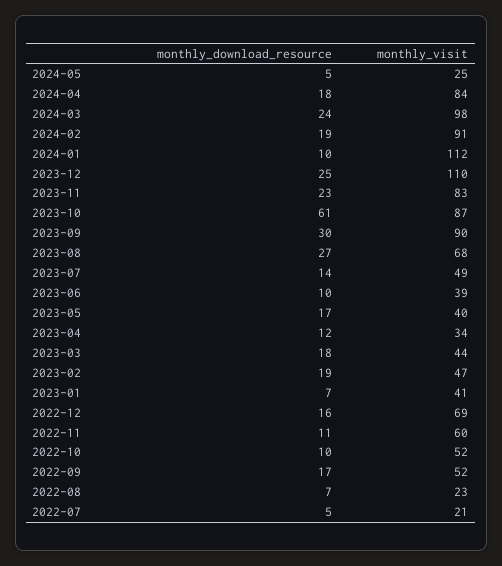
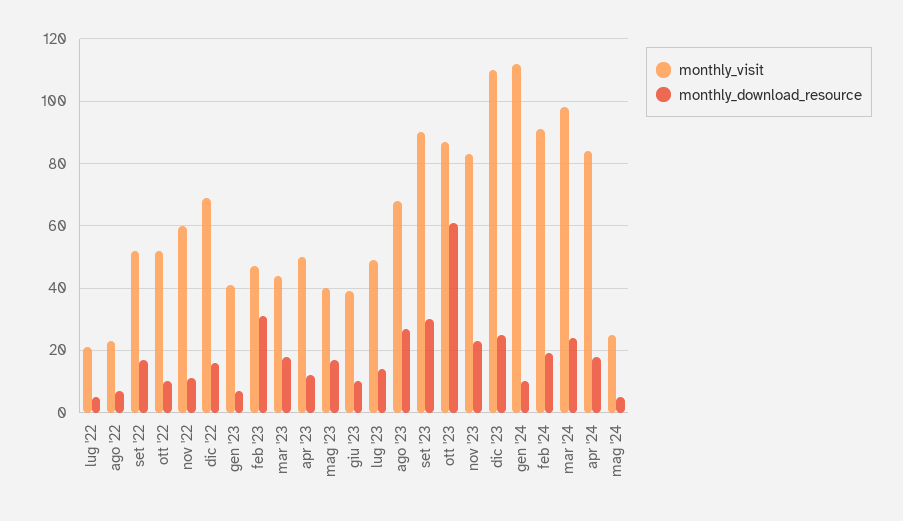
  {
    "monthly_download_resource": {
      "2024-05": 5,
      "2024-04": 18,
      "2024-03": 24,
      "2024-02": 19,
      "2024-01": 10,
      "2023-12": 25,
      "2023-11": 23,
      "2023-10": 61,
      "2023-09": 30,
      "2023-08": 27,
      "2023-07": 14,
      "2023-06": 10,
      "2023-05": 17,
      "2023-04": 12,
      "2023-03": 18,
-     "2023-02": 19,
+     "2023-02": 30,
      "2023-01": 7,
      "2022-12": 16,
      "2022-11": 11,
      "2022-10": 10,
      "2022-09": 17,
      "2022-08": 7,
      "2022-07": 5
    },
    "monthly_visit": {
      "2024-05": 25,
      "2024-04": 84,
      "2024-03": 98,
      "2024-02": 91,
      "2024-01": 112,
      "2023-12": 110,
      "2023-11": 83,
      "2023-10": 87,
      "2023-09": 90,
      "2023-08": 68,
      "2023-07": 49,
      "2023-06": 39,
      "2023-05": 40,
-     "2023-04": 34,
+     "2023-04": 50,
      "2023-03": 44,
      "2023-02": 47,
      "2023-01": 41,
      "2022-12": 69,
      "2022-11": 60,
      "2022-10": 52,
      "2022-09": 52,
      "2022-08": 23,
      "2022-07": 21
    }
  }

